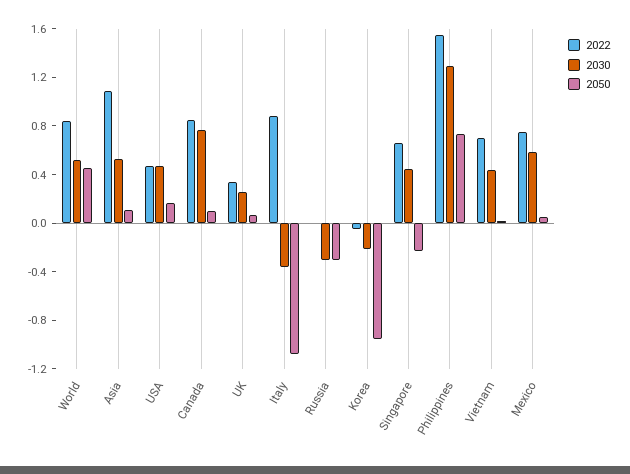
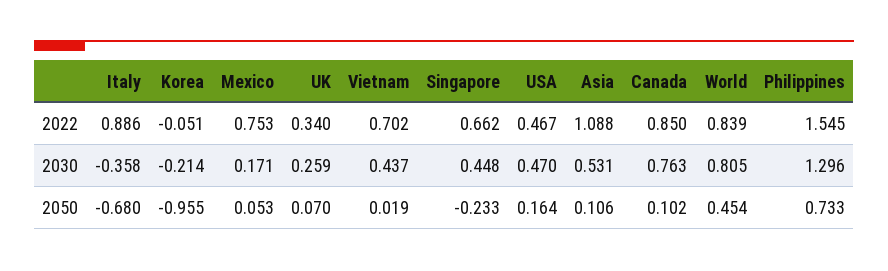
  {
    "2022": {
      "World": 0.839,
      "Asia": 1.088,
      "USA": 0.467,
      "Canada": 0.85,
      "UK": 0.34,
      "Italy": 0.886,
-     "Russia": 0,
      "Korea": -0.051,
      "Singapore": 0.662,
      "Philippines": 1.545,
      "Vietnam": 0.702,
      "Mexico": 0.753
    },
    "2030": {
-     "World": 0.5,
+     "World": 0.805,
      "Asia": 0.531,
      "USA": 0.47,
      "Canada": 0.763,
      "UK": 0.259,
      "Italy": -0.358,
-     "Russia": -0.3,
      "Korea": -0.214,
      "Singapore": 0.448,
      "Philippines": 1.296,
      "Vietnam": 0.437,
-     "Mexico": 0.6
+     "Mexico": 0.171
    },
    "2050": {
      "World": 0.454,
      "Asia": 0.106,
      "USA": 0.164,
      "Canada": 0.102,
      "UK": 0.07,
-     "Italy": -1.1,
+     "Italy": -0.68,
-     "Russia": -0.3,
      "Korea": -0.955,
      "Singapore": -0.233,
      "Philippines": 0.733,
      "Vietnam": 0.019,
      "Mexico": 0.053
    }
  }

